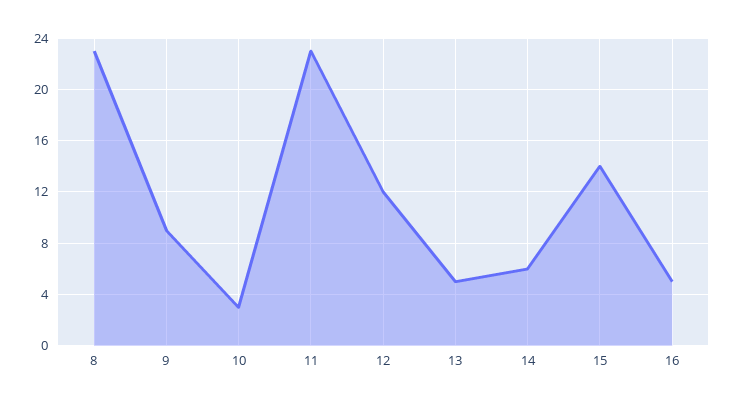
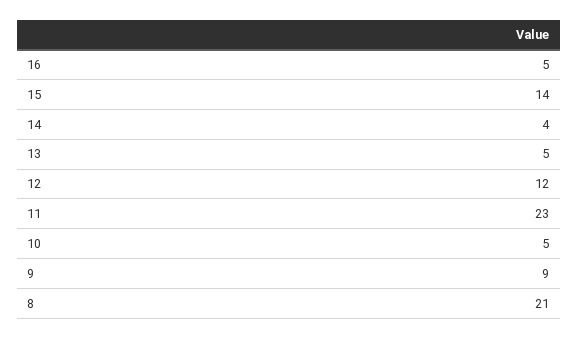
  {
-   "8": 23,
+   "8": 21,
    "9": 9,
-   "10": 3,
+   "10": 5,
    "11": 23,
    "12": 12,
    "13": 5,
-   "14": 6,
+   "14": 4,
    "15": 14,
    "16": 5
  }

